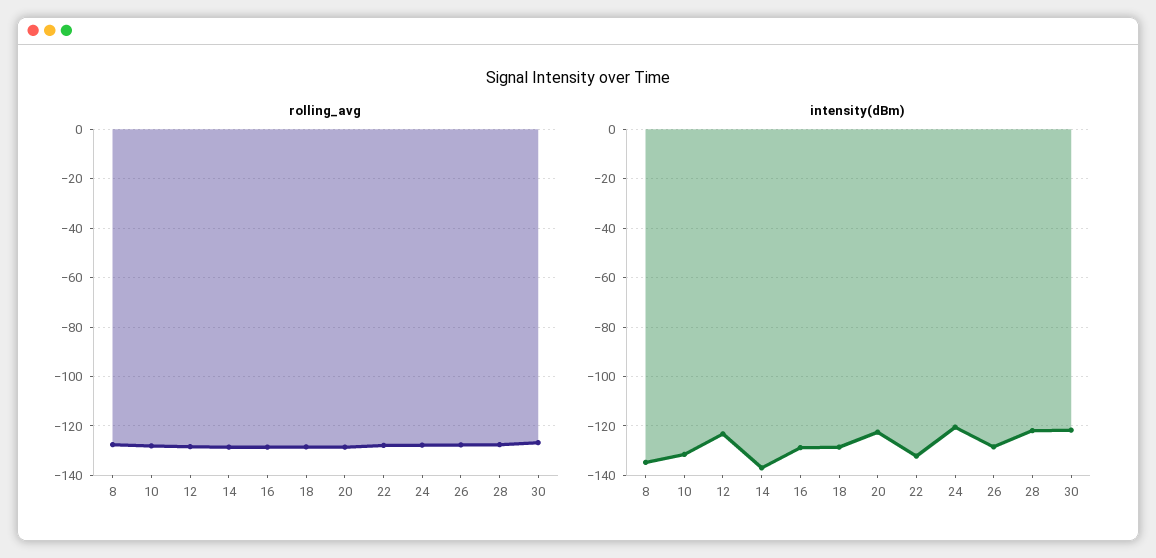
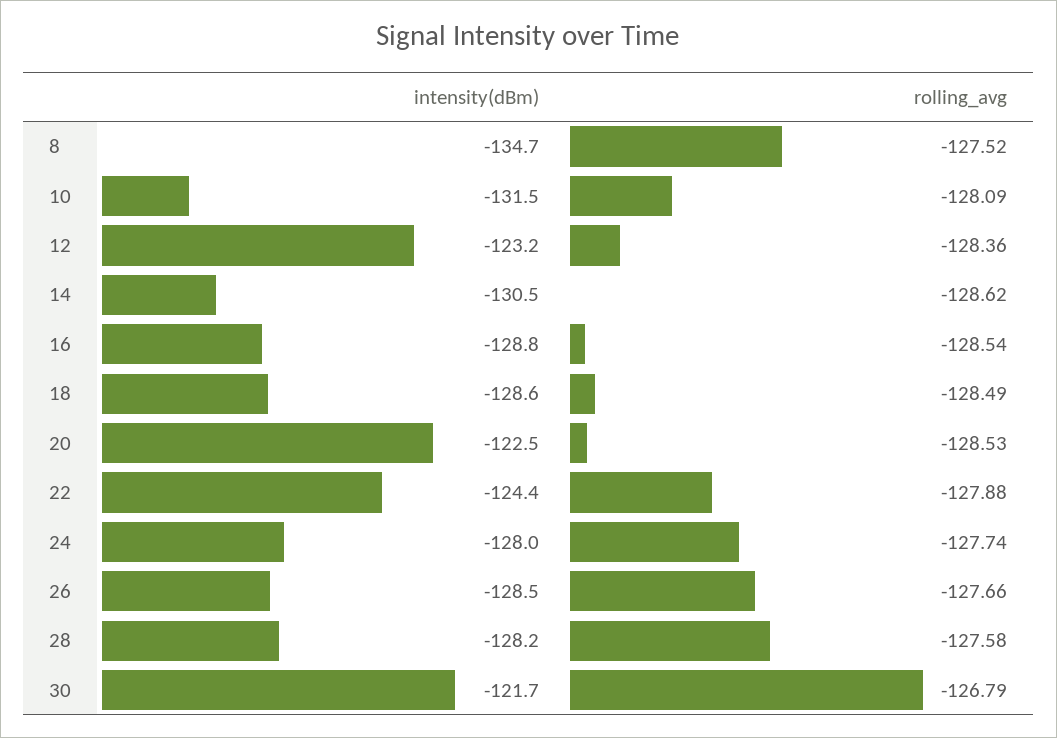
  {
    "rolling_avg": {
      "8": -127.52,
      "10": -128.09,
      "12": -128.36,
      "14": -128.62,
      "16": -128.54,
      "18": -128.49,
      "20": -128.53,
      "22": -127.88,
      "24": -127.74,
      "26": -127.66,
      "28": -127.58,
      "30": -126.79
    },
    "intensity(dBm)": {
      "8": -134.7,
      "10": -131.5,
      "12": -123.2,
-     "14": -137.5,
+     "14": -130.5,
      "16": -128.8,
      "18": -128.6,
      "20": -122.5,
-     "22": -132.5,
+     "22": -124.4,
-     "24": -120,
+     "24": -128,
      "26": -128.5,
-     "28": -122.5,
+     "28": -128.2,
      "30": -121.7
    }
  }

